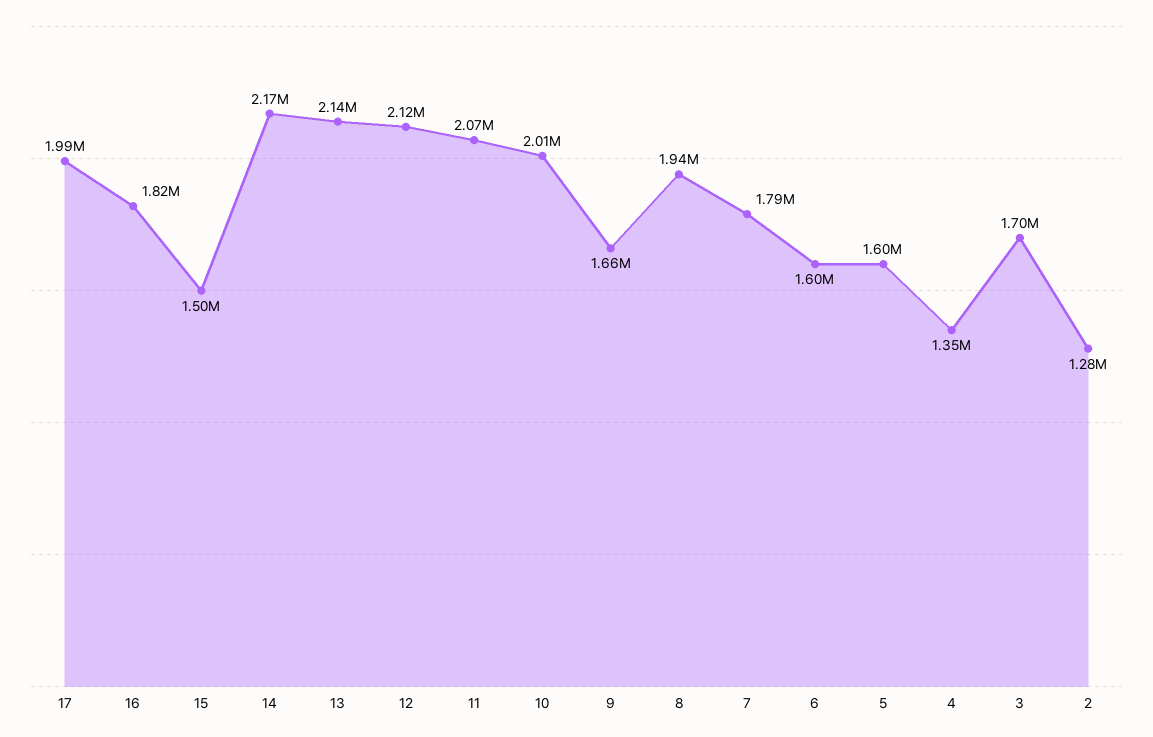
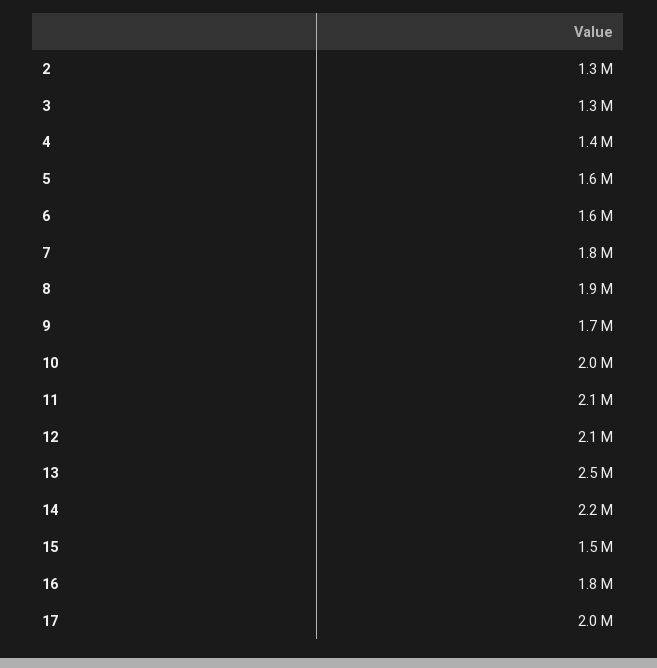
  {
    "17": 1990000,
    "16": 1820000,
    "15": 1500000,
    "14": 2170000,
-   "13": 2140000,
+   "13": 2500000,
    "12": 2120000,
    "11": 2070000,
    "10": 2010000,
    "9": 1660000,
    "8": 1940000,
    "7": 1790000,
    "6": 1600000,
    "5": 1600000,
    "4": 1350000,
-   "3": 1700000,
+   "3": 1300000,
    "2": 1280000
  }

